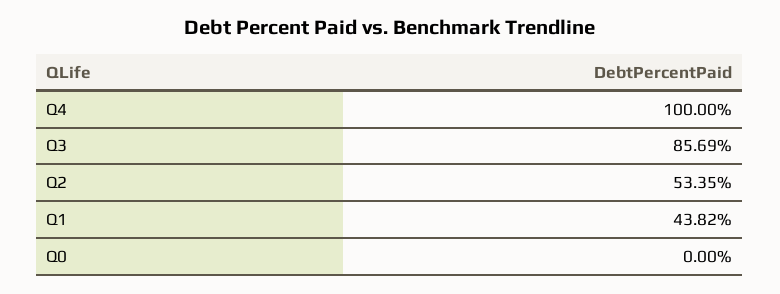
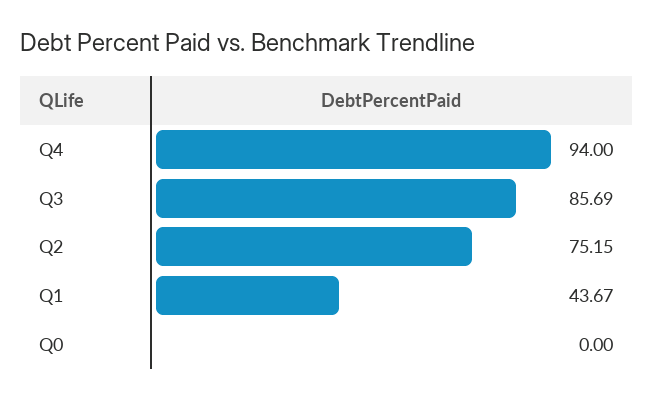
  {
-   "Q4": 100,
+   "Q4": 94,
    "Q3": 85.69,
-   "Q2": 53.35,
+   "Q2": 75.15,
-   "Q1": 43.82,
+   "Q1": 43.67,
    "Q0": 0
  }

